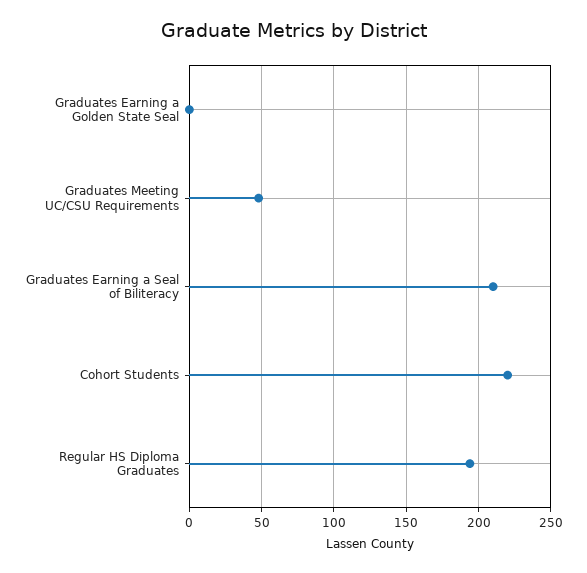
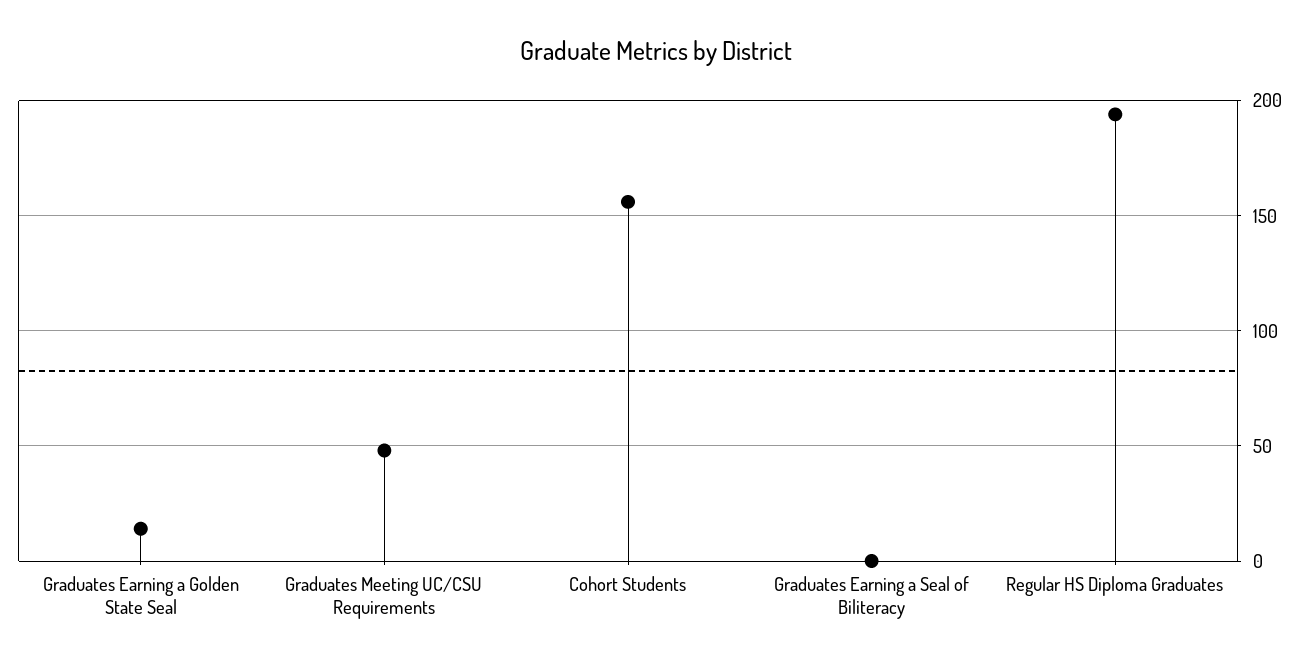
  {
-   "Graduates Earning a Golden State Seal": 0,
+   "Graduates Earning a Golden State Seal": 15,
    "Graduates Meeting UC/CSU Requirements": 50,
-   "Graduates Earning a Seal of Biliteracy": 210,
+   "Graduates Earning a Seal of Biliteracy": 0,
-   "Cohort Students": 220,
+   "Cohort Students": 155,
    "Regular HS Diploma Graduates": 195
  }

